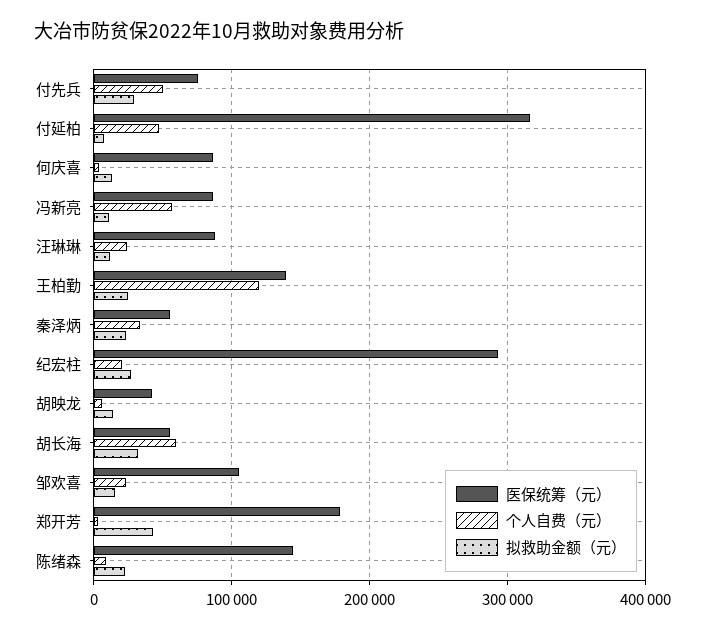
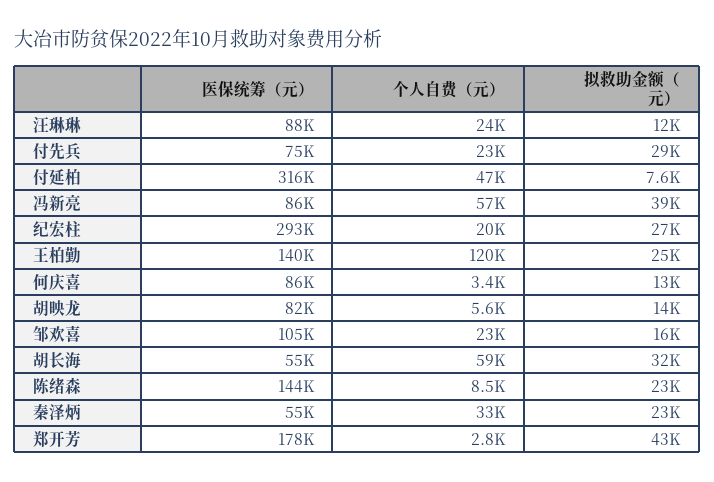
  {
    "医保统筹（元）": {
      "付先兵": 75000,
      "付延柏": 316000,
      "何庆喜": 86000,
      "冯新亮": 86000,
      "汪琳琳": 88000,
      "王柏勤": 140000,
      "秦泽炳": 55000,
      "纪宏柱": 293000,
-     "胡映龙": 40000,
+     "胡映龙": 82000,
      "胡长海": 55000,
      "邹欢喜": 105000,
      "郑开芳": 178000,
      "陈绪森": 144000
    },
    "个人自费（元）": {
-     "付先兵": 50000,
+     "付先兵": 23000,
      "付延柏": 47000,
      "何庆喜": 3400,
      "冯新亮": 57000,
      "汪琳琳": 24000,
      "王柏勤": 120000,
      "秦泽炳": 33000,
      "纪宏柱": 20000,
      "胡映龙": 5600,
      "胡长海": 59000,
      "邹欢喜": 23000,
      "郑开芳": 2800,
      "陈绪森": 8500
    },
    "拟救助金额（元）": {
      "付先兵": 29000,
      "付延柏": 7600,
      "何庆喜": 13000,
-     "冯新亮": 10000,
+     "冯新亮": 39000,
      "汪琳琳": 12000,
      "王柏勤": 25000,
      "秦泽炳": 23000,
      "纪宏柱": 27000,
      "胡映龙": 14000,
      "胡长海": 32000,
      "邹欢喜": 16000,
      "郑开芳": 43000,
      "陈绪森": 23000
    }
  }

